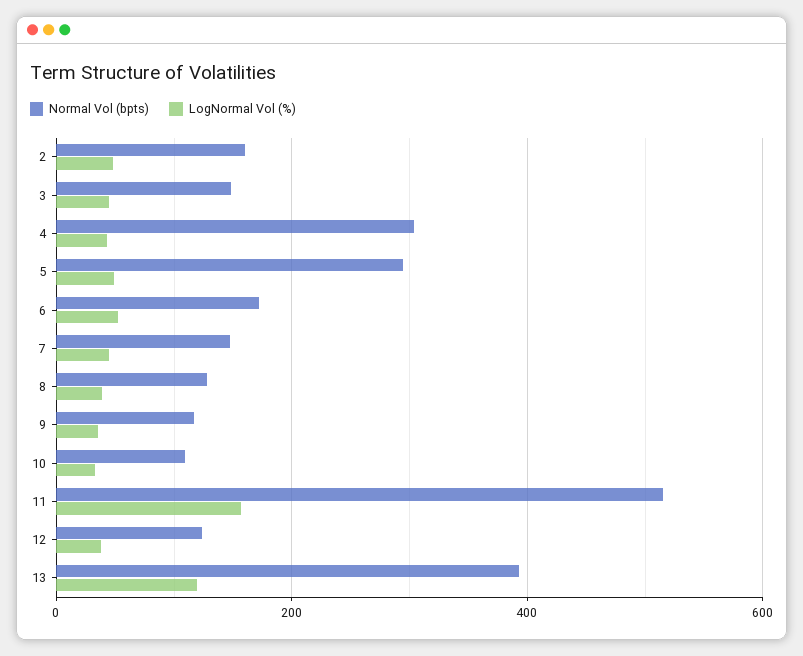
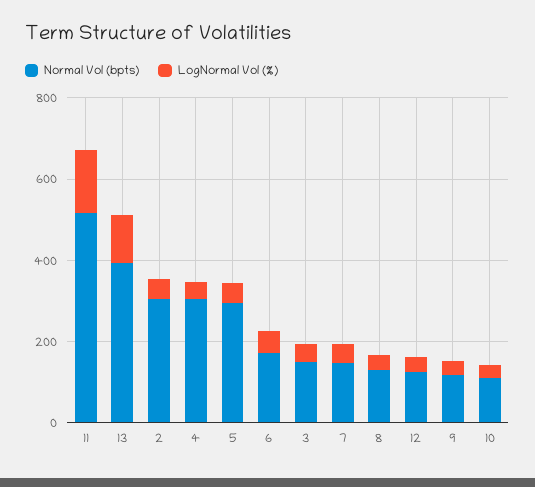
  {
    "Normal Vol (bpts)": {
-     "2": 160,
+     "2": 300,
      "3": 140,
      "4": 300,
      "5": 300,
      "6": 180,
      "7": 140,
      "8": 120,
      "9": 120,
      "10": 100,
      "11": 520,
      "12": 120,
      "13": 400
    },
    "LogNormal Vol (%)": {
      "2": 40,
      "3": 40,
      "4": 40,
      "5": 40,
      "6": 60,
      "7": 40,
      "8": 40,
      "9": 40,
      "10": 40,
      "11": 160,
      "12": 40,
      "13": 120
    }
  }

